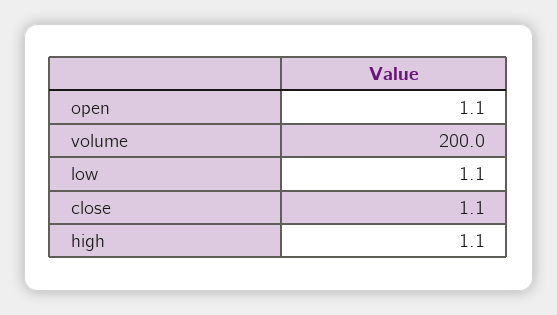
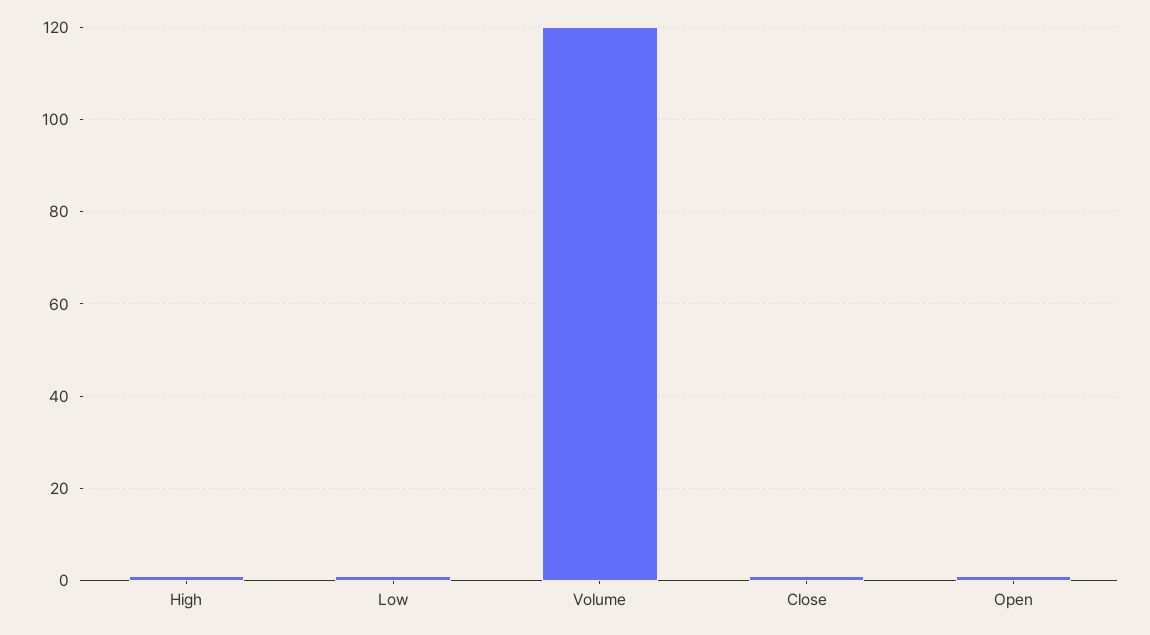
  {
    "open": 1.1,
-   "volume": 200,
+   "volume": 120,
    "low": 1.1,
    "close": 1.1,
    "high": 1.1
  }

